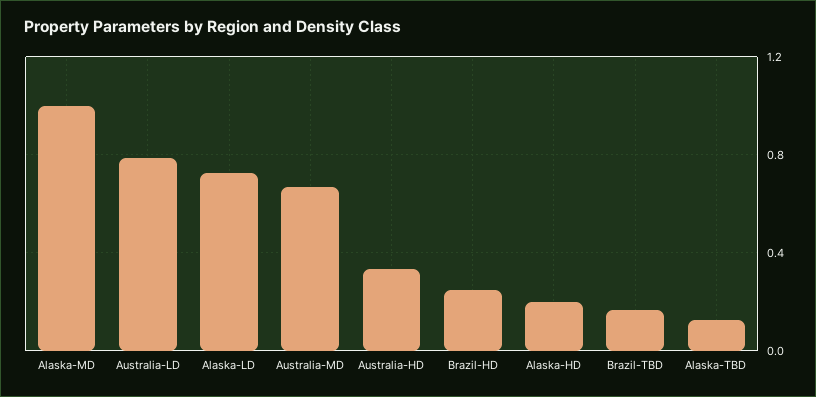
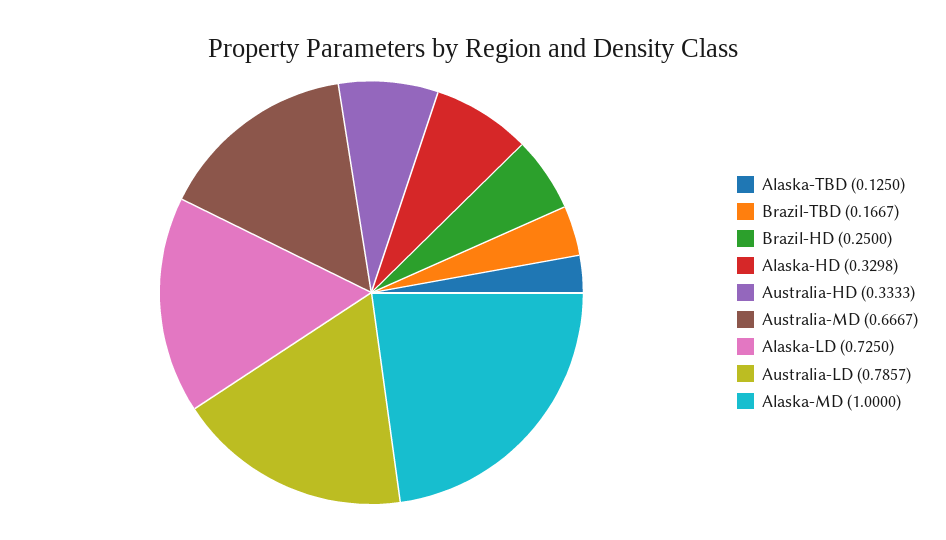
  {
    "Alaska-MD": 1,
    "Australia-LD": 0.7857,
    "Alaska-LD": 0.725,
    "Australia-MD": 0.6667,
    "Australia-HD": 0.3333,
    "Brazil-HD": 0.25,
-   "Alaska-HD": 0.2,
+   "Alaska-HD": 0.3298,
    "Brazil-TBD": 0.1667,
    "Alaska-TBD": 0.125
  }

